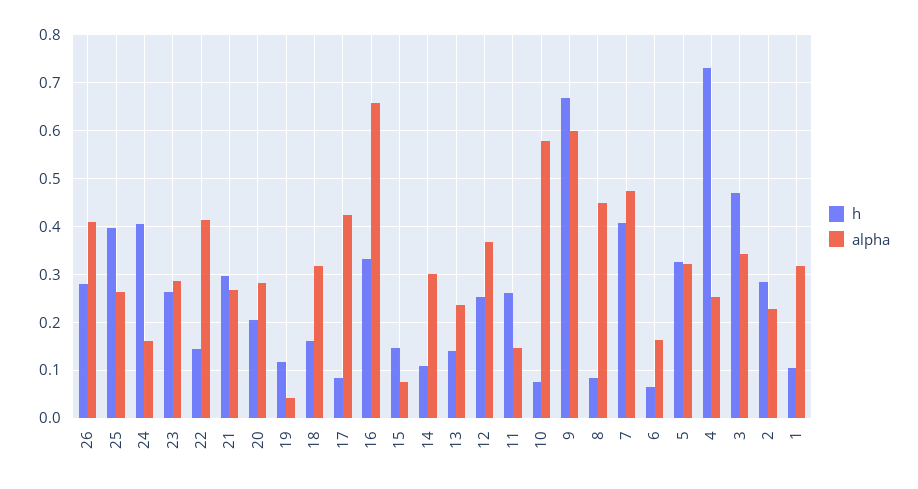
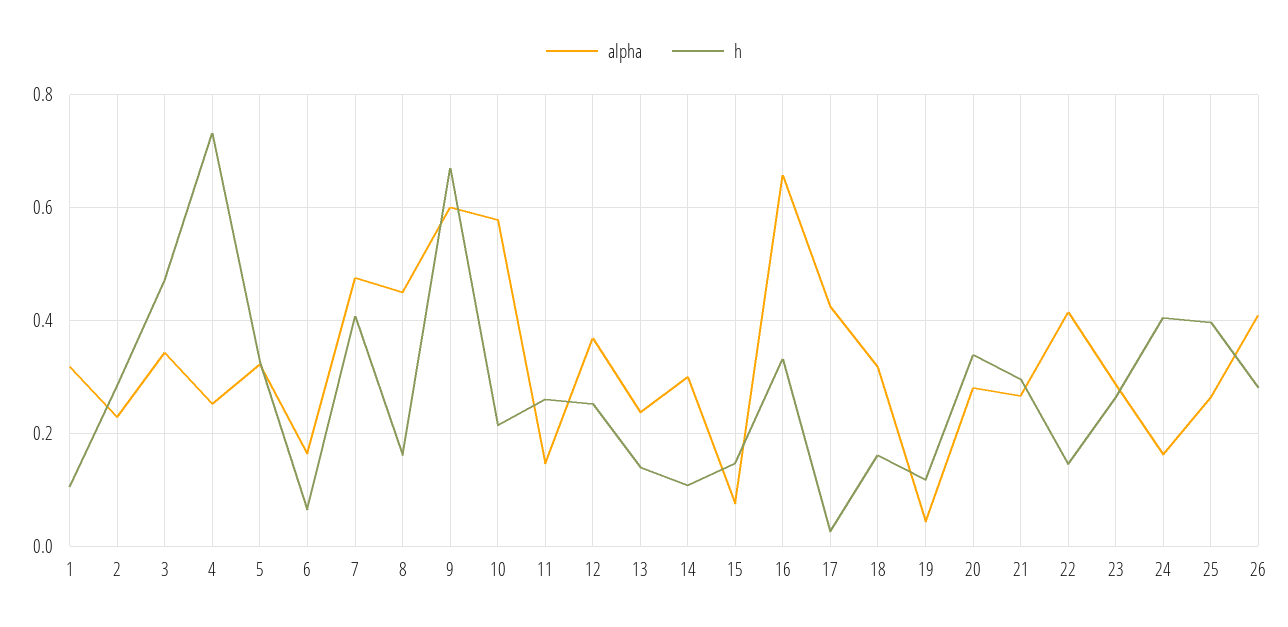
  {
    "h": {
      "26": 0.28,
      "25": 0.4,
      "24": 0.4,
      "23": 0.26,
      "22": 0.14,
      "21": 0.3,
-     "20": 0.2,
+     "20": 0.34,
      "19": 0.12,
      "18": 0.16,
-     "17": 0.08,
+     "17": 0.02,
      "16": 0.34,
      "15": 0.14,
      "14": 0.1,
      "13": 0.14,
      "12": 0.26,
      "11": 0.26,
-     "10": 0.08,
+     "10": 0.22,
      "9": 0.66,
-     "8": 0.08,
+     "8": 0.16,
      "7": 0.4,
      "6": 0.06,
      "5": 0.32,
      "4": 0.74,
      "3": 0.48,
      "2": 0.28,
      "1": 0.1
    },
    "alpha": {
      "26": 0.4,
      "25": 0.26,
      "24": 0.16,
      "23": 0.28,
      "22": 0.42,
      "21": 0.26,
      "20": 0.28,
      "19": 0.04,
      "18": 0.32,
      "17": 0.42,
      "16": 0.66,
      "15": 0.08,
      "14": 0.3,
      "13": 0.24,
      "12": 0.36,
      "11": 0.14,
      "10": 0.58,
      "9": 0.6,
      "8": 0.46,
      "7": 0.48,
      "6": 0.16,
      "5": 0.32,
      "4": 0.26,
      "3": 0.34,
      "2": 0.22,
      "1": 0.32
    }
  }

